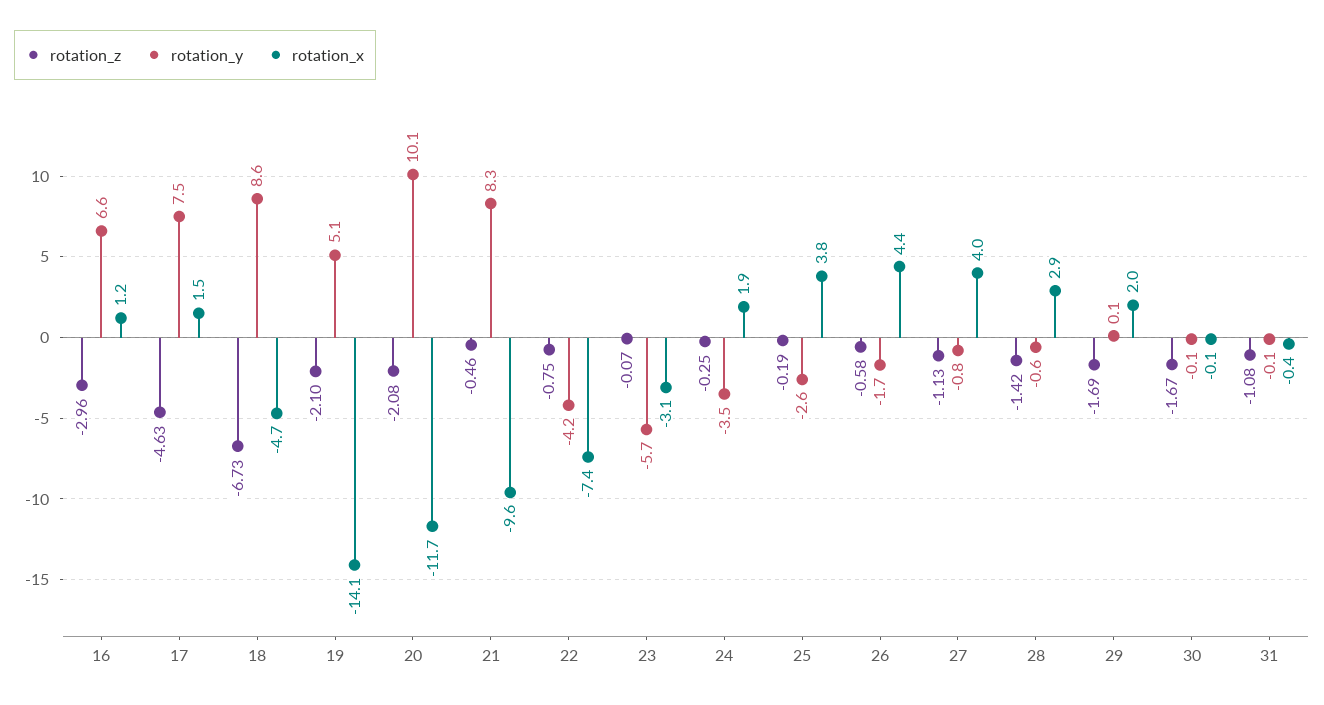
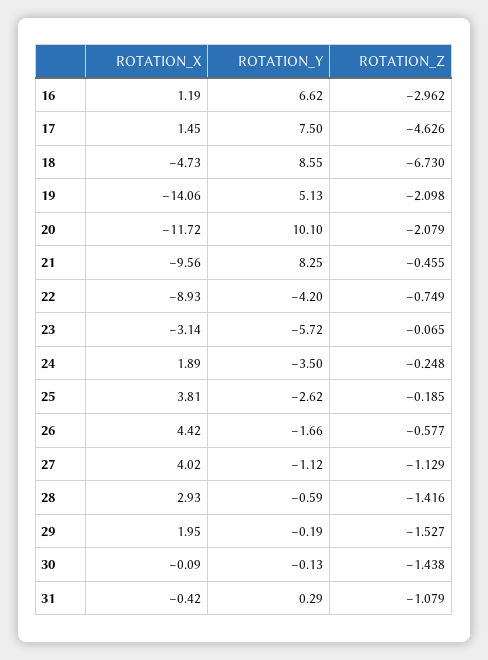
  {
    "rotation_z": {
      "16": -2.962,
      "17": -4.626,
      "18": -6.73,
      "19": -2.098,
      "20": -2.079,
      "21": -0.455,
      "22": -0.749,
      "23": -0.065,
      "24": -0.248,
      "25": -0.185,
      "26": -0.577,
      "27": -1.129,
      "28": -1.416,
-     "29": -1.69,
+     "29": -1.527,
-     "30": -1.67,
+     "30": -1.438,
      "31": -1.079
    },
    "rotation_y": {
      "16": 6.62,
      "17": 7.5,
      "18": 8.55,
      "19": 5.13,
      "20": 10.1,
      "21": 8.25,
      "22": -4.2,
      "23": -5.72,
      "24": -3.5,
      "25": -2.62,
      "26": -1.66,
-     "27": -0.8,
+     "27": -1.12,
      "28": -0.59,
-     "29": 0.1,
+     "29": -0.19,
      "30": -0.13,
-     "31": -0.1
+     "31": 0.29
    },
    "rotation_x": {
      "16": 1.19,
      "17": 1.45,
      "18": -4.73,
      "19": -14.06,
      "20": -11.72,
      "21": -9.56,
-     "22": -7.4,
+     "22": -8.93,
      "23": -3.14,
      "24": 1.89,
      "25": 3.81,
      "26": 4.42,
      "27": 4.02,
      "28": 2.93,
      "29": 1.95,
      "30": -0.09,
      "31": -0.42
    }
  }

